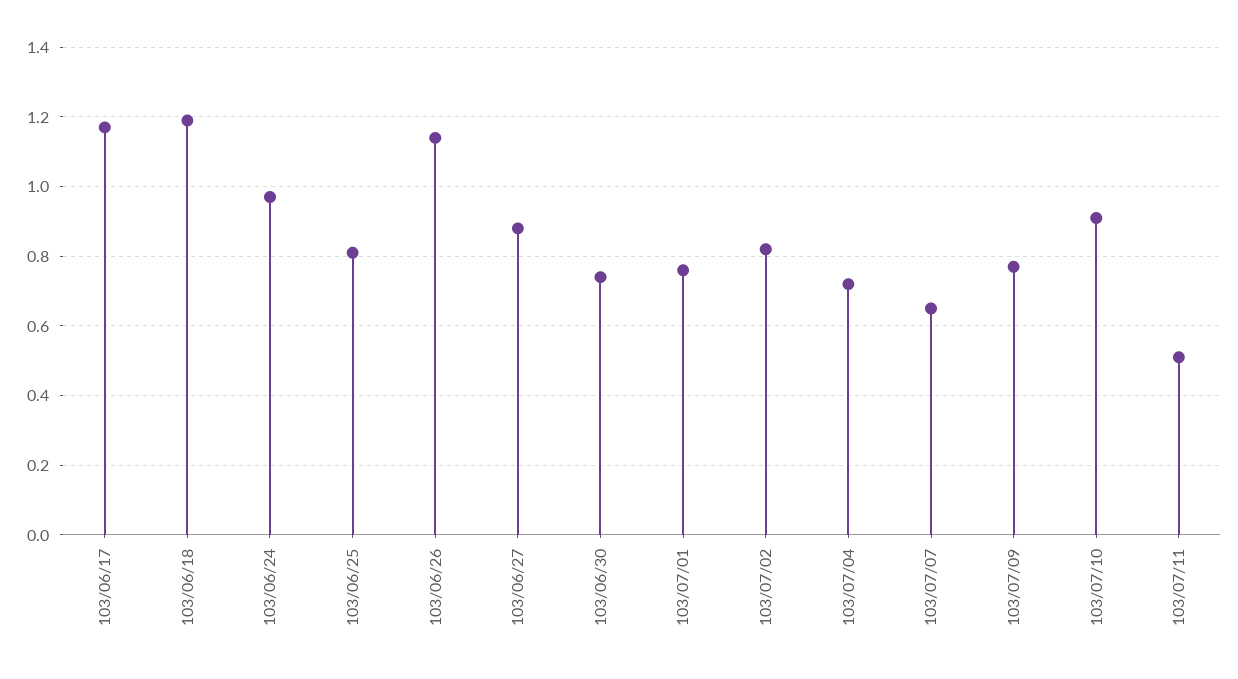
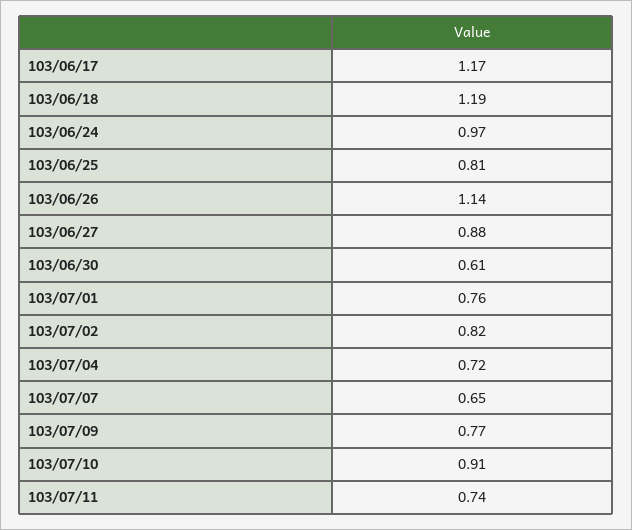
  {
    "103/06/17": 1.17,
    "103/06/18": 1.19,
    "103/06/24": 0.97,
    "103/06/25": 0.81,
    "103/06/26": 1.14,
    "103/06/27": 0.88,
-   "103/06/30": 0.75,
+   "103/06/30": 0.61,
    "103/07/01": 0.76,
    "103/07/02": 0.82,
    "103/07/04": 0.72,
    "103/07/07": 0.65,
    "103/07/09": 0.77,
    "103/07/10": 0.91,
-   "103/07/11": 0.5
+   "103/07/11": 0.74
  }

